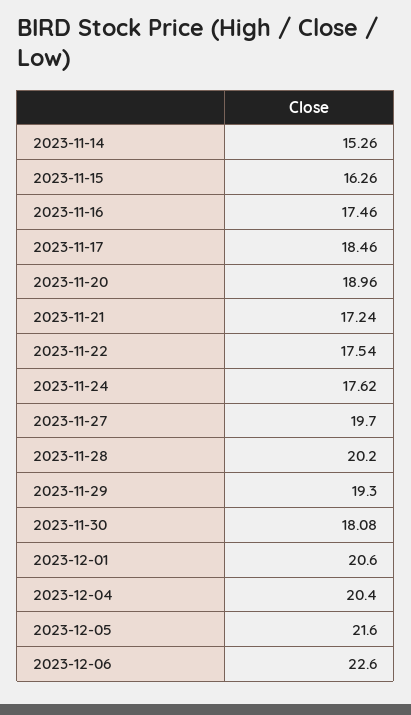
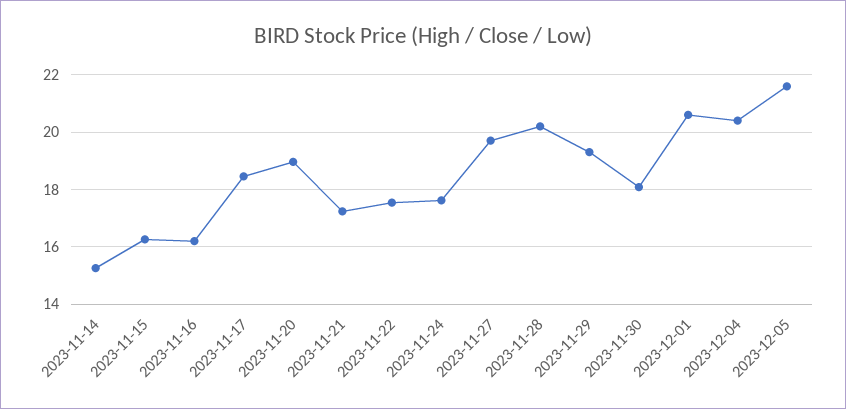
  {
    "2023-11-14": 15.26,
    "2023-11-15": 16.26,
-   "2023-11-16": 17.46,
+   "2023-11-16": 16.25,
    "2023-11-17": 18.46,
    "2023-11-20": 18.96,
    "2023-11-21": 17.24,
    "2023-11-22": 17.54,
    "2023-11-24": 17.62,
    "2023-11-27": 19.7,
    "2023-11-28": 20.2,
    "2023-11-29": 19.3,
    "2023-11-30": 18.08,
    "2023-12-01": 20.6,
    "2023-12-04": 20.4,
-   "2023-12-05": 21.6,
+   "2023-12-05": 21.6
-   "2023-12-06": 22.6
  }

